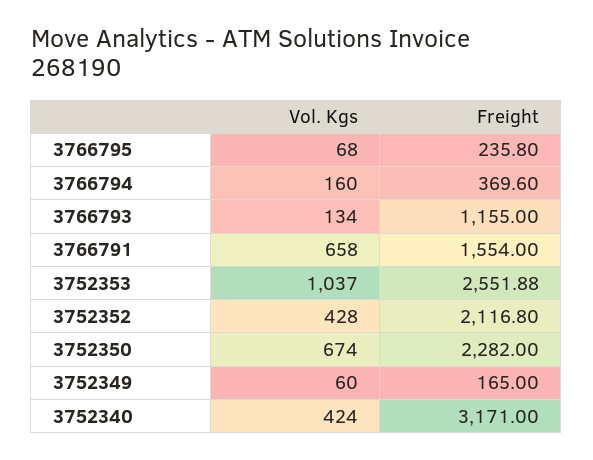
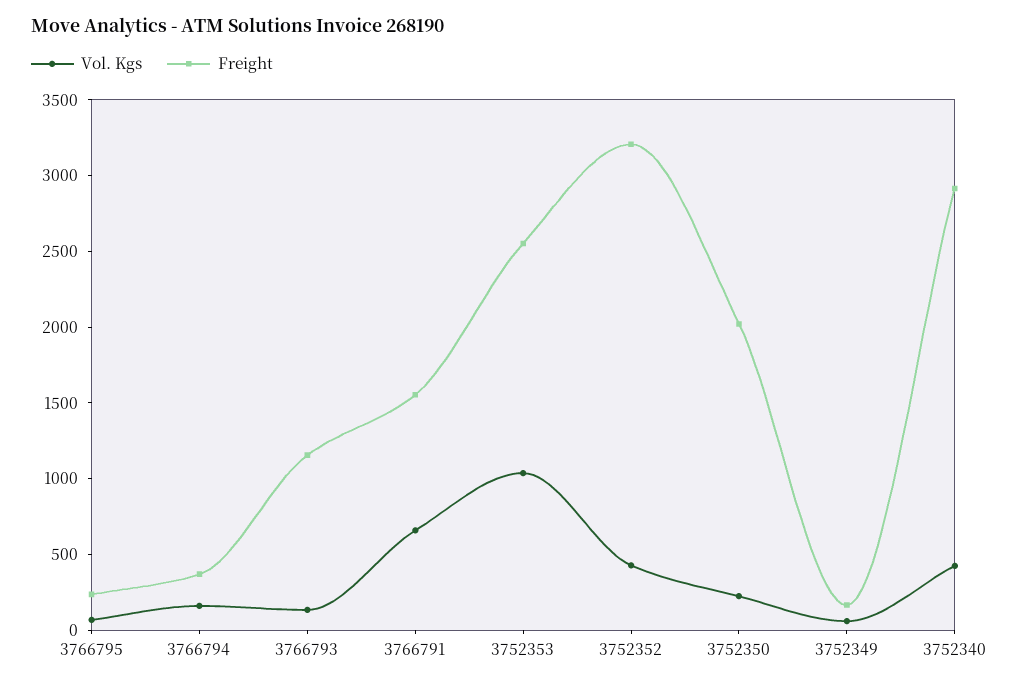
  {
    "Vol. Kgs": {
      "3766795": 68,
      "3766794": 160,
      "3766793": 134,
      "3766791": 658,
      "3752353": 1037,
      "3752352": 428,
-     "3752350": 674,
+     "3752350": 200,
      "3752349": 60,
      "3752340": 424
    },
    "Freight": {
      "3766795": 235.8,
      "3766794": 369.6,
      "3766793": 1155,
      "3766791": 1554,
      "3752353": 2551.88,
-     "3752352": 2116.8,
+     "3752352": 3200,
-     "3752350": 2282,
+     "3752350": 2000,
      "3752349": 165,
-     "3752340": 3171
+     "3752340": 2900
    }
  }

